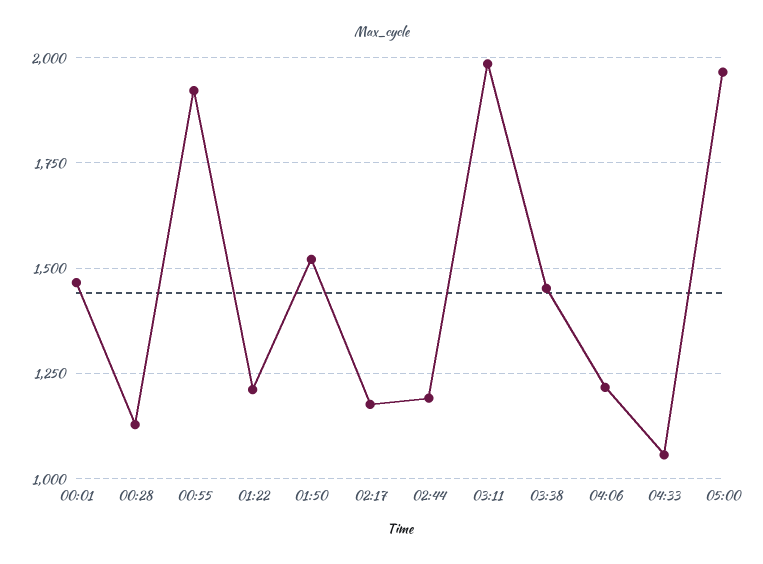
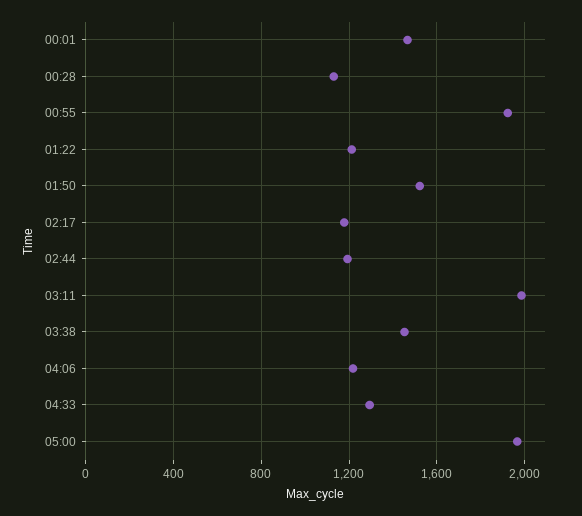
  {
    "00:01": 1475,
    "00:28": 1125,
    "00:55": 1925,
    "01:22": 1200,
    "01:50": 1525,
    "02:17": 1175,
    "02:44": 1200,
    "03:11": 1975,
    "03:38": 1450,
    "04:06": 1225,
-   "04:33": 1050,
+   "04:33": 1300,
    "05:00": 1975
  }

